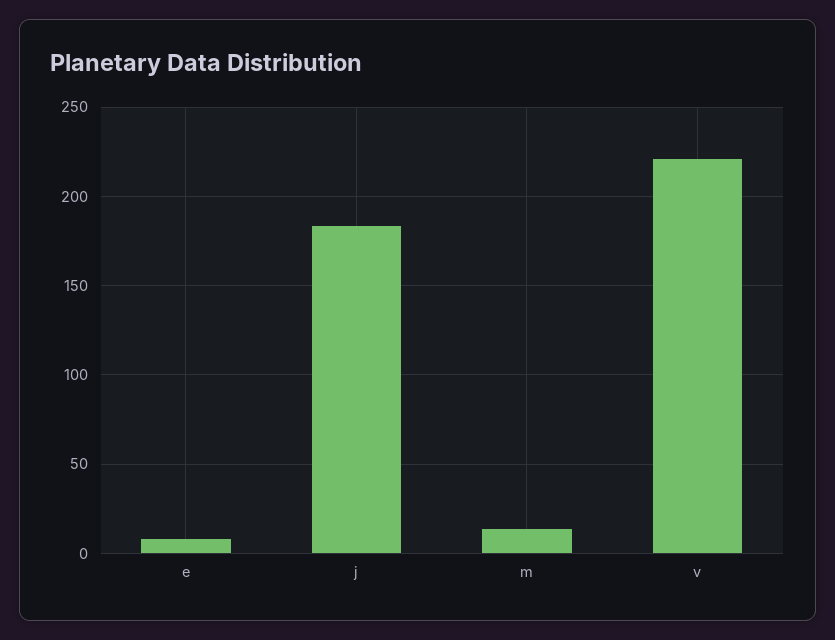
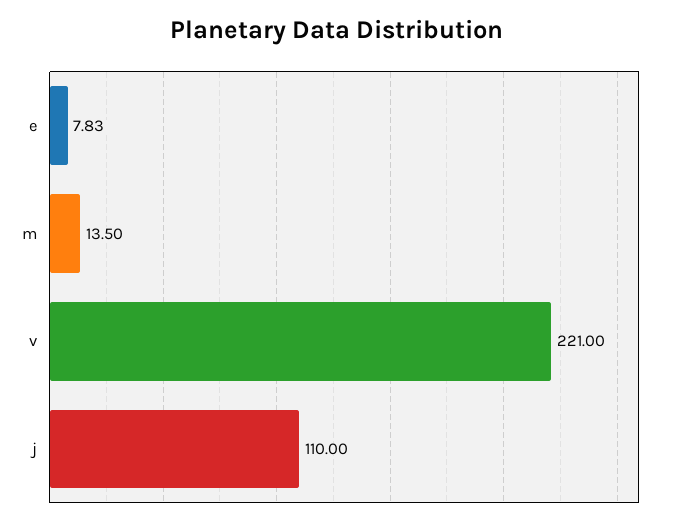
  {
    "e": 7.83,
-   "j": 185,
+   "j": 110,
    "m": 13.5,
    "v": 221
  }

